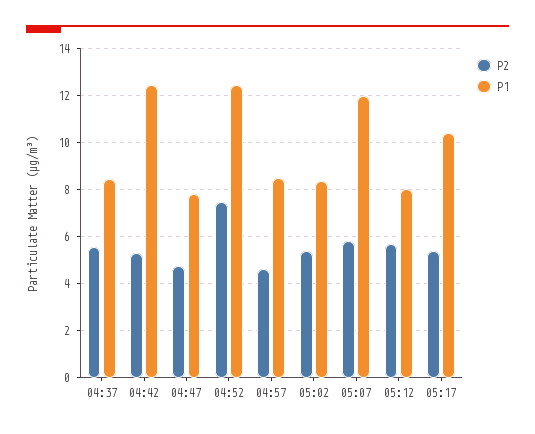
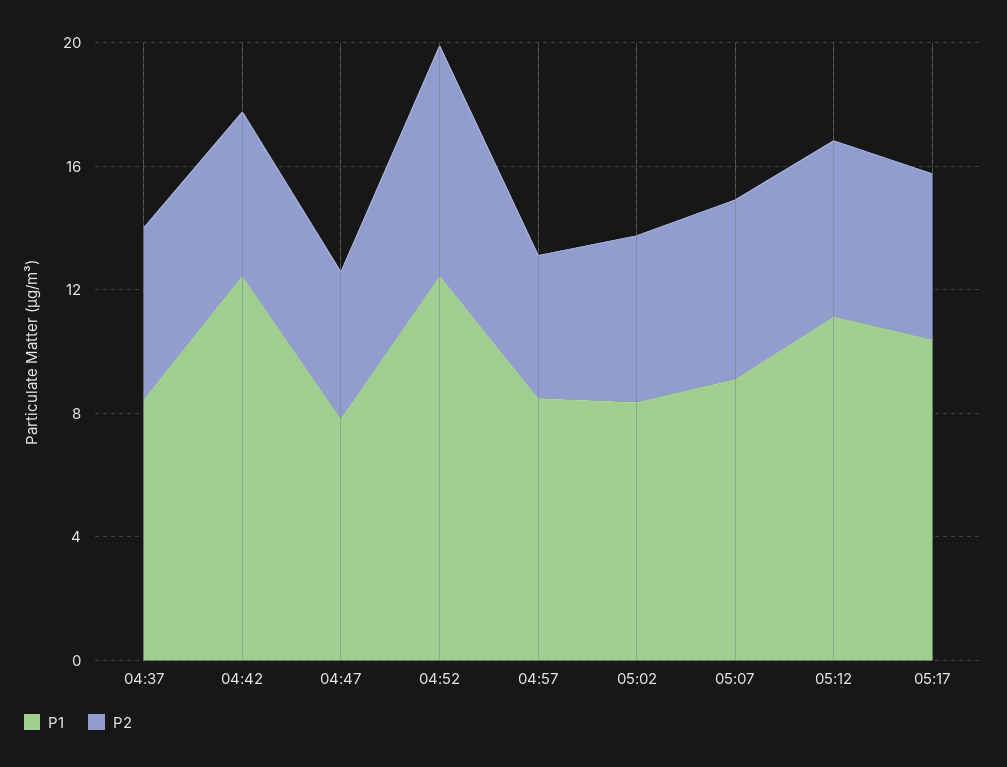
  {
    "P2": {
      "04:37": 5.5,
      "04:42": 5.5,
      "04:47": 5,
      "04:52": 7.5,
      "04:57": 4.5,
      "05:02": 5.5,
      "05:07": 6,
      "05:12": 5.5,
      "05:17": 5.5
    },
    "P1": {
      "04:37": 8.5,
      "04:42": 12.5,
      "04:47": 8,
      "04:52": 12.5,
      "04:57": 8.5,
      "05:02": 8.5,
-     "05:07": 12,
+     "05:07": 9,
-     "05:12": 8,
+     "05:12": 11,
      "05:17": 10.5
    }
  }

